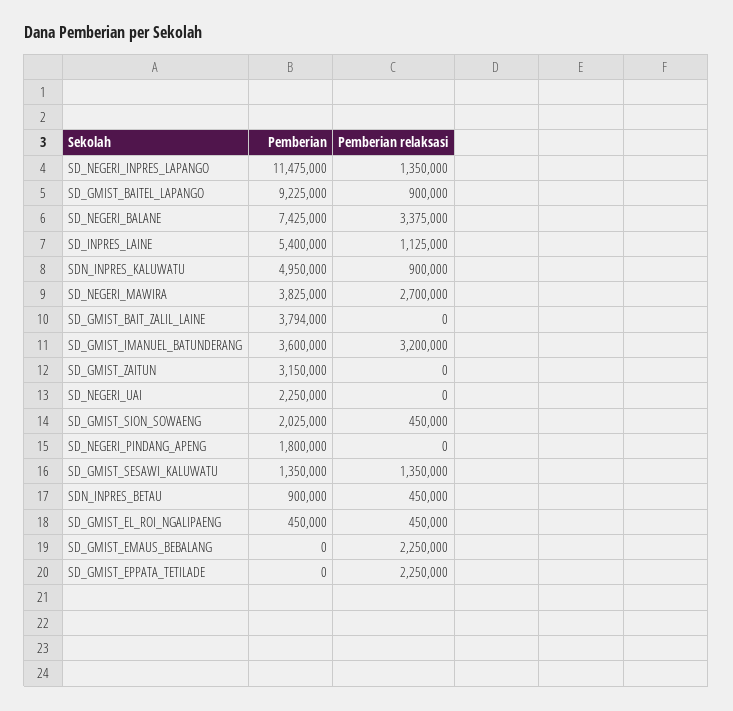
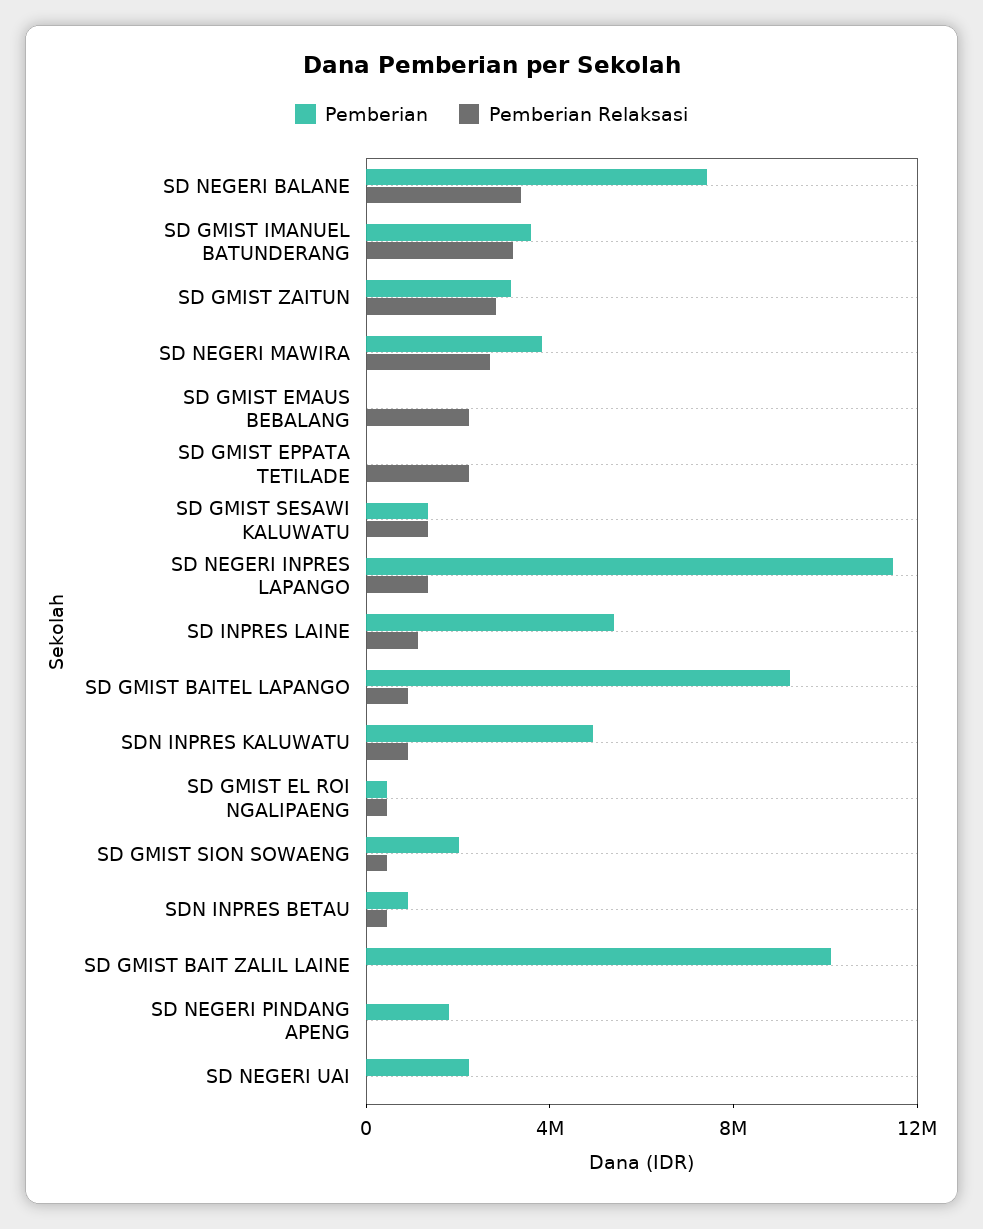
  {
    "Pemberian": {
      "SD_NEGERI_INPRES_LAPANGO": 11475000,
      "SD_GMIST_BAITEL_LAPANGO": 9225000,
      "SD_NEGERI_BALANE": 7425000,
      "SD_INPRES_LAINE": 5400000,
      "SDN_INPRES_KALUWATU": 4950000,
      "SD_NEGERI_MAWIRA": 3825000,
-     "SD_GMIST_BAIT_ZALIL_LAINE": 3794000,
+     "SD_GMIST_BAIT_ZALIL_LAINE": 10000000,
      "SD_GMIST_IMANUEL_BATUNDERANG": 3600000,
      "SD_GMIST_ZAITUN": 3150000,
      "SD_NEGERI_UAI": 2250000,
      "SD_GMIST_SION_SOWAENG": 2025000,
      "SD_NEGERI_PINDANG_APENG": 1800000,
      "SD_GMIST_SESAWI_KALUWATU": 1350000,
      "SDN_INPRES_BETAU": 900000,
      "SD_GMIST_EL_ROI_NGALIPAENG": 450000,
      "SD_GMIST_EMAUS_BEBALANG": 0,
      "SD_GMIST_EPPATA_TETILADE": 0
    },
    "Pemberian relaksasi": {
      "SD_NEGERI_INPRES_LAPANGO": 1350000,
      "SD_GMIST_BAITEL_LAPANGO": 900000,
      "SD_NEGERI_BALANE": 3375000,
      "SD_INPRES_LAINE": 1125000,
      "SDN_INPRES_KALUWATU": 900000,
      "SD_NEGERI_MAWIRA": 2700000,
      "SD_GMIST_BAIT_ZALIL_LAINE": 0,
      "SD_GMIST_IMANUEL_BATUNDERANG": 3200000,
-     "SD_GMIST_ZAITUN": 0,
+     "SD_GMIST_ZAITUN": 3000000,
      "SD_NEGERI_UAI": 0,
      "SD_GMIST_SION_SOWAENG": 450000,
      "SD_NEGERI_PINDANG_APENG": 0,
      "SD_GMIST_SESAWI_KALUWATU": 1350000,
      "SDN_INPRES_BETAU": 450000,
      "SD_GMIST_EL_ROI_NGALIPAENG": 450000,
      "SD_GMIST_EMAUS_BEBALANG": 2250000,
      "SD_GMIST_EPPATA_TETILADE": 2250000
    }
  }

